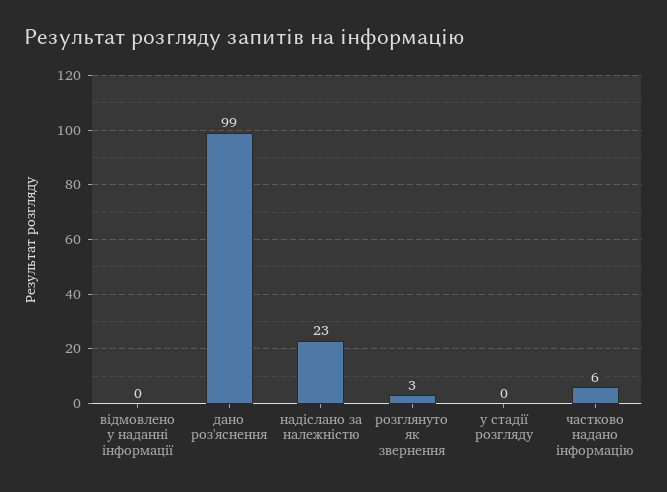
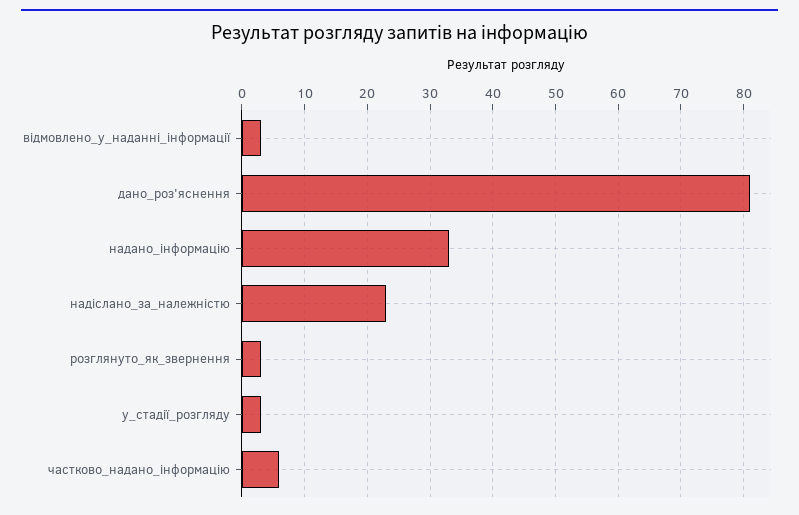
  {
-   "відмовлено у наданні інформації": 0,
+   "відмовлено у наданні інформації": 3,
-   "дано роз'яснення": 99,
+   "дано роз'яснення": 81,
    "надіслано за належністю": 23,
    "розглянуто як звернення": 3,
-   "у стадії розгляду": 0,
+   "у стадії розгляду": 3,
-   "частково надано інформацію": 6
+   "частково надано інформацію": 6,
+   "надано_інформацію": 33
  }

